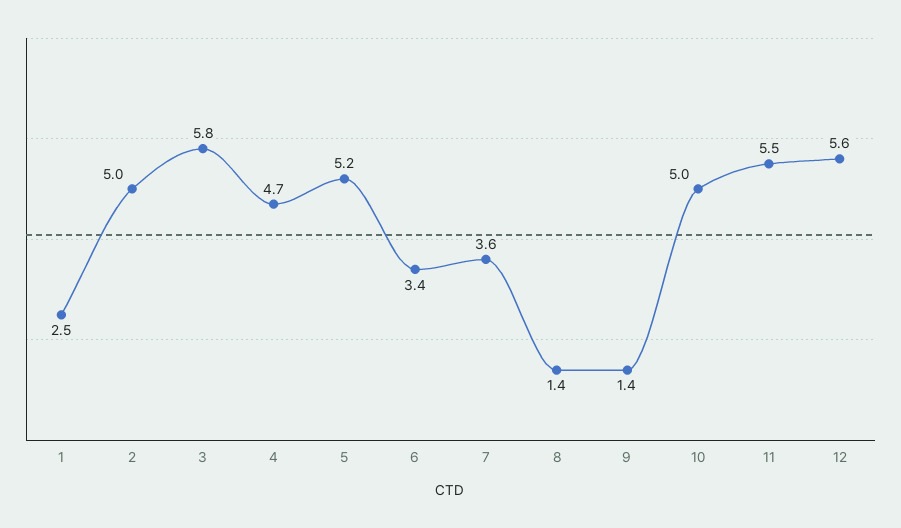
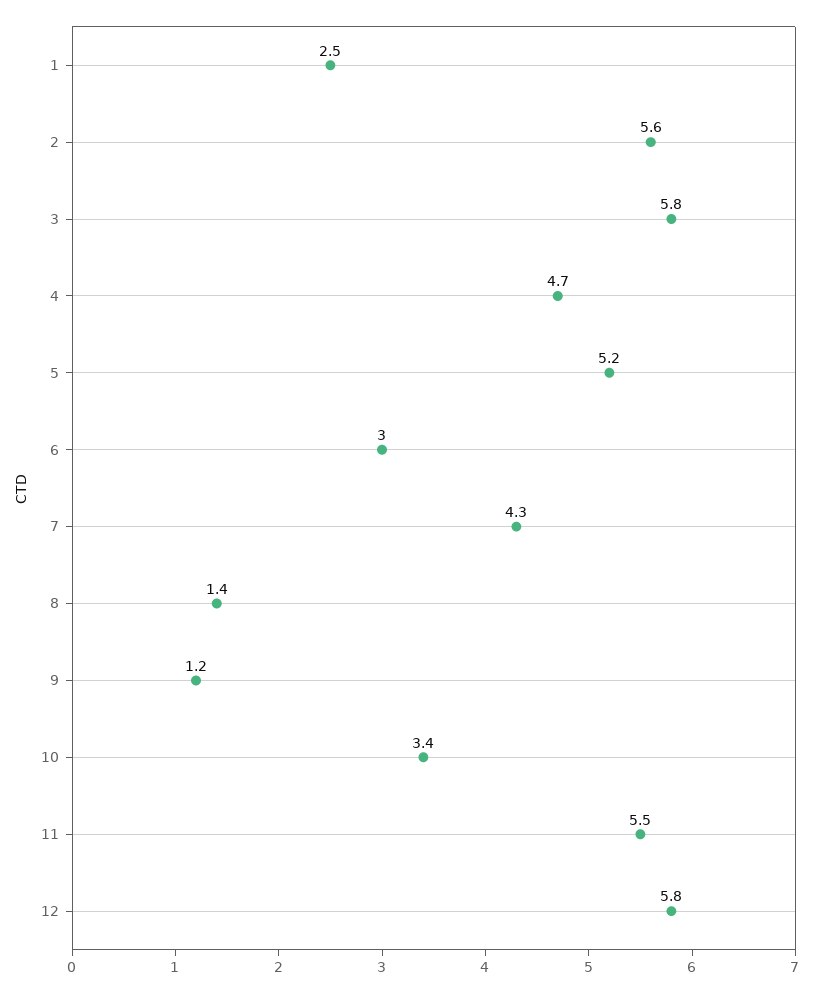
  {
    "1": 2.5,
-   "2": 5,
+   "2": 5.6,
    "3": 5.8,
    "4": 4.7,
    "5": 5.2,
-   "6": 3.4,
+   "6": 3,
-   "7": 3.6,
+   "7": 4.3,
    "8": 1.4,
-   "9": 1.4,
+   "9": 1.2,
-   "10": 5,
+   "10": 3.4,
    "11": 5.5,
-   "12": 5.6
+   "12": 5.8
  }

